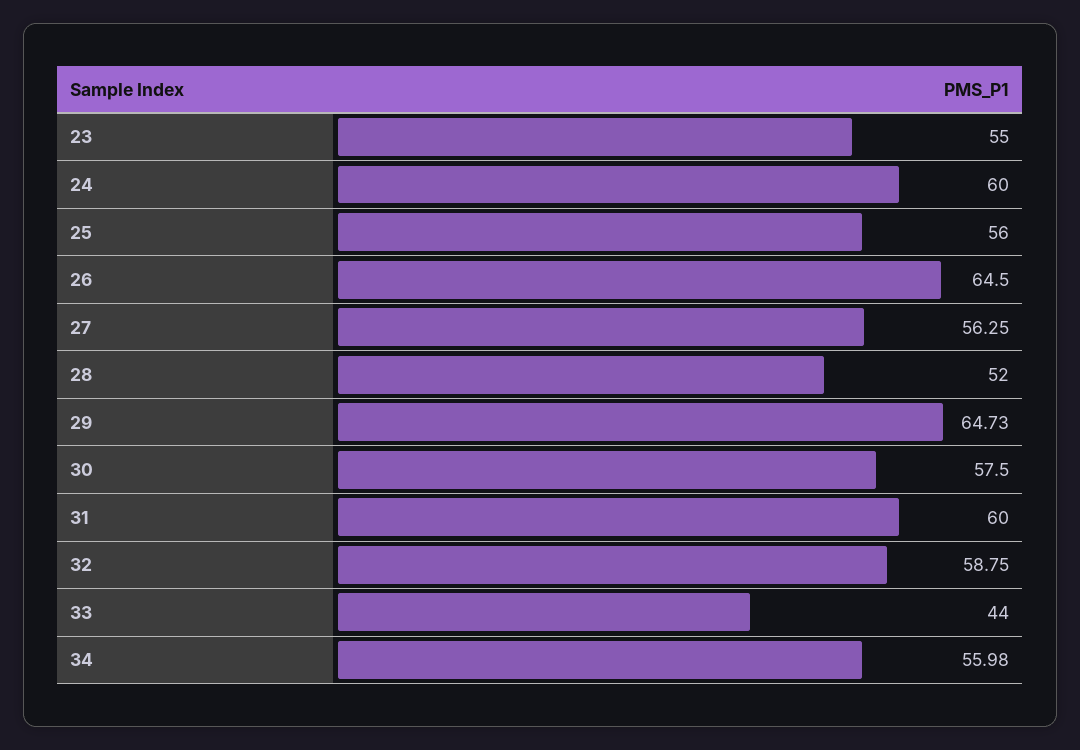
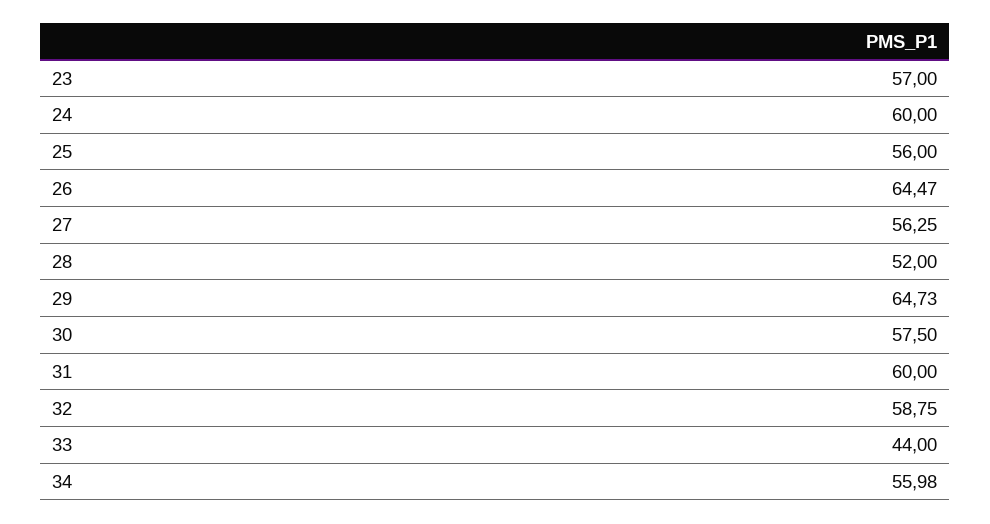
  {
-   "23": 55,
+   "23": 57,
    "24": 60,
    "25": 56,
-   "26": 64.5,
+   "26": 64.47,
    "27": 56.25,
    "28": 52,
    "29": 64.73,
    "30": 57.5,
    "31": 60,
    "32": 58.75,
    "33": 44,
    "34": 55.98
  }

